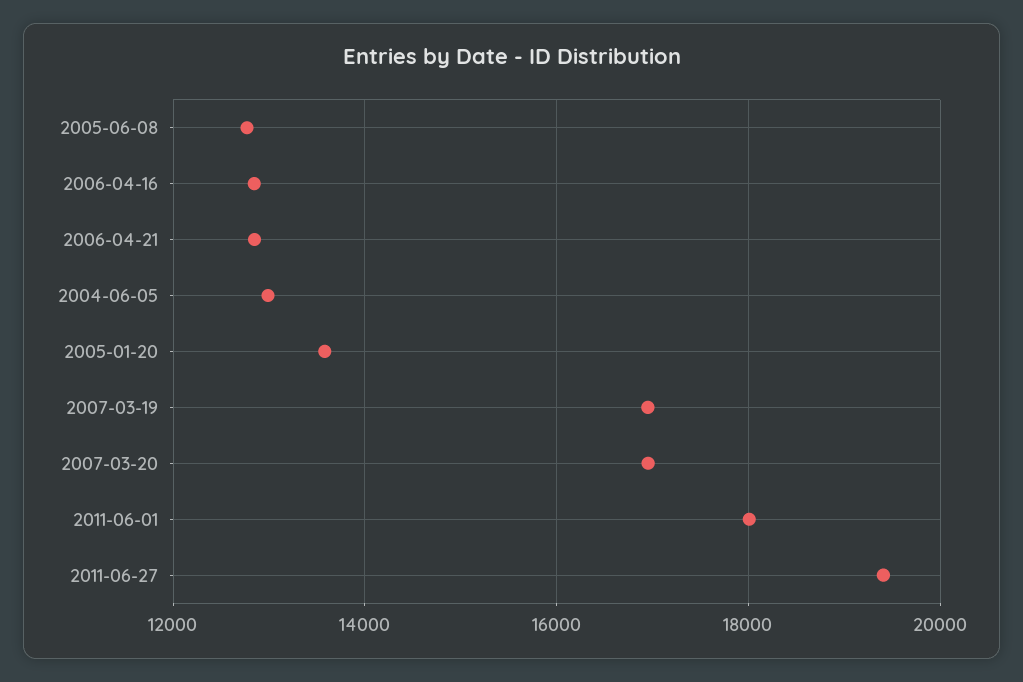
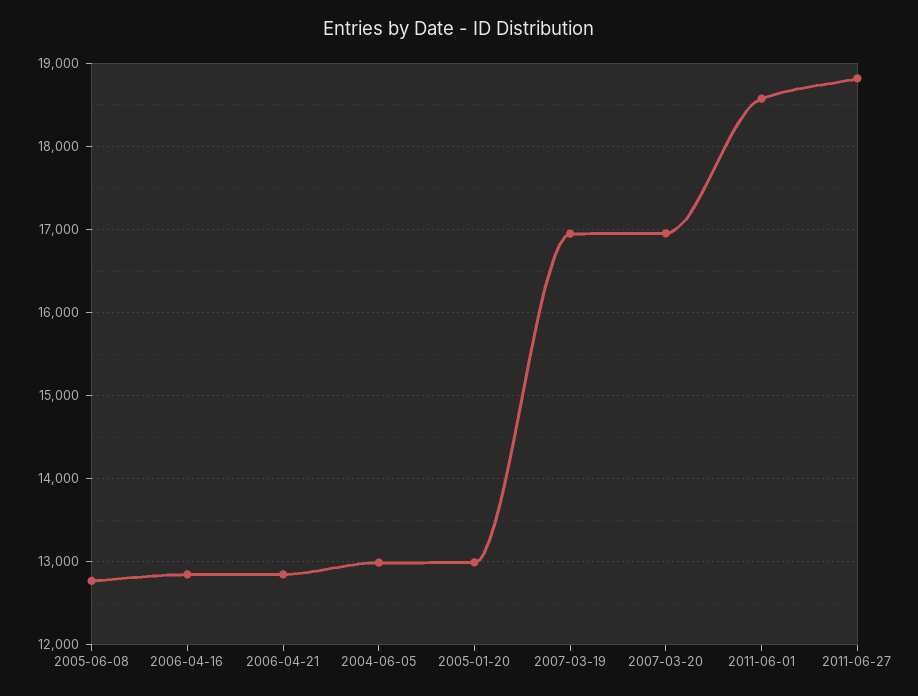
  {
    "2005-06-08": 12800,
    "2006-04-16": 12800,
    "2006-04-21": 12800,
    "2004-06-05": 13000,
-   "2005-01-20": 13600,
+   "2005-01-20": 13000,
    "2007-03-19": 17000,
    "2007-03-20": 17000,
-   "2011-06-01": 18000,
+   "2011-06-01": 18600,
-   "2011-06-27": 19400
+   "2011-06-27": 18800
  }

